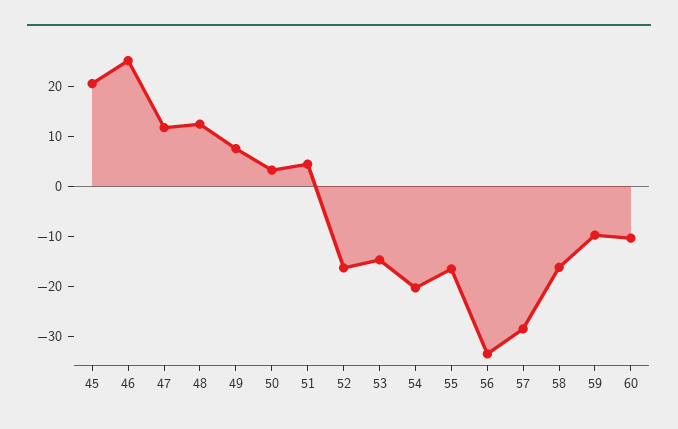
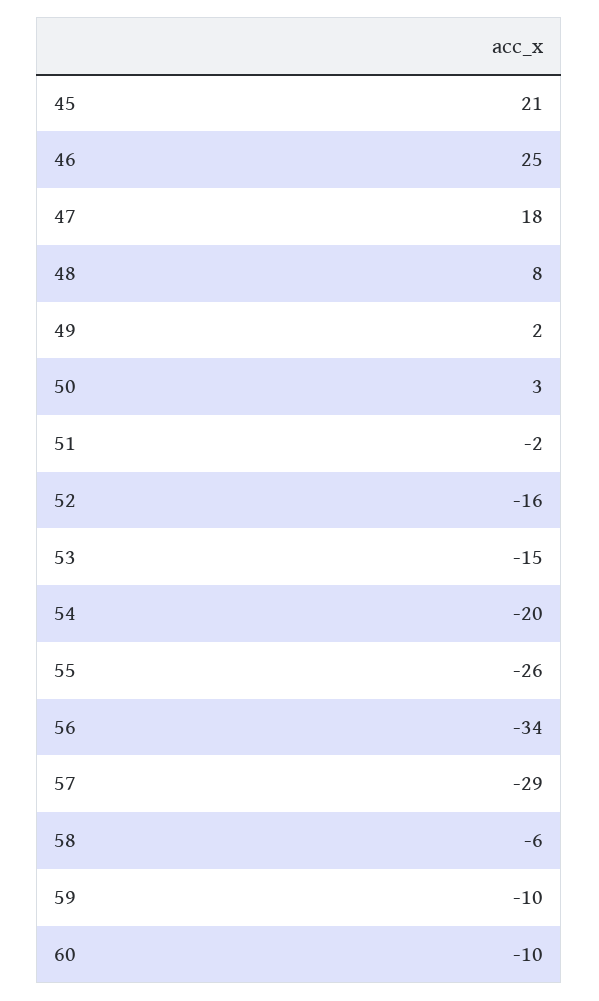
  {
    "45": 21,
    "46": 25,
-   "47": 12,
+   "47": 18,
-   "48": 12,
+   "48": 8,
-   "49": 8,
+   "49": 2,
    "50": 3,
-   "51": 4,
+   "51": -2,
    "52": -16,
    "53": -15,
    "54": -20,
-   "55": -16,
+   "55": -26,
    "56": -34,
    "57": -29,
-   "58": -16,
+   "58": -6,
    "59": -10,
    "60": -10
  }

